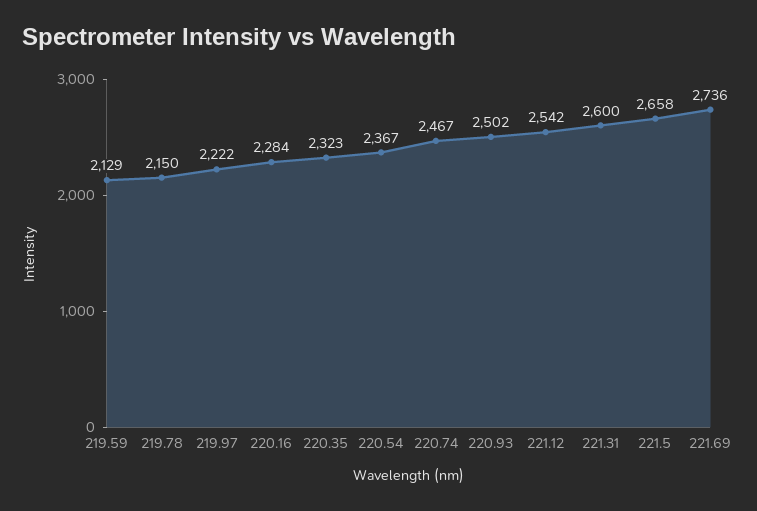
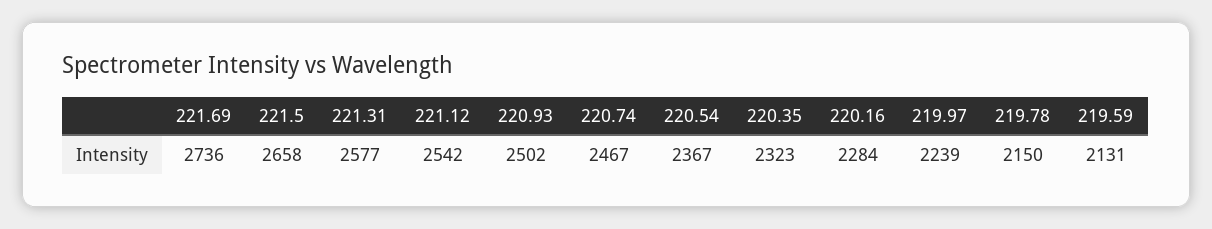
  {
-   "219.59": 2129,
+   "219.59": 2131,
    "219.78": 2150,
-   "219.97": 2222,
+   "219.97": 2239,
    "220.16": 2284,
    "220.35": 2323,
    "220.54": 2367,
    "220.74": 2467,
    "220.93": 2502,
    "221.12": 2542,
-   "221.31": 2600,
+   "221.31": 2577,
    "221.5": 2658,
    "221.69": 2736
  }

